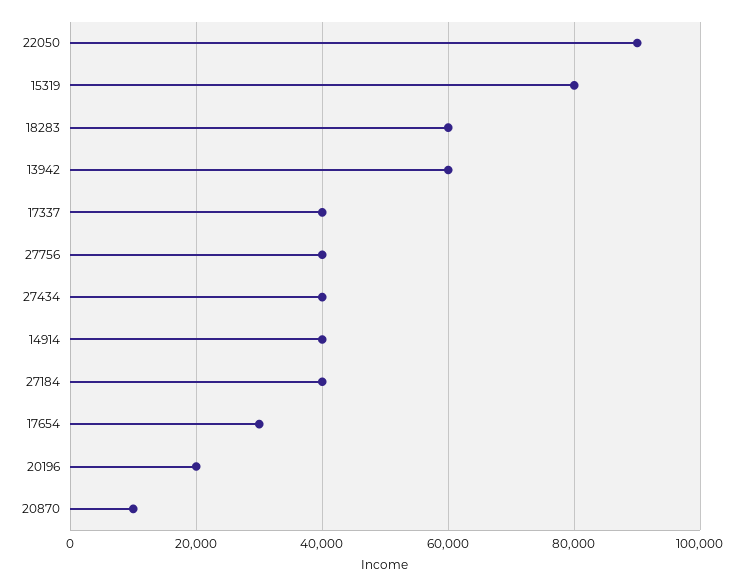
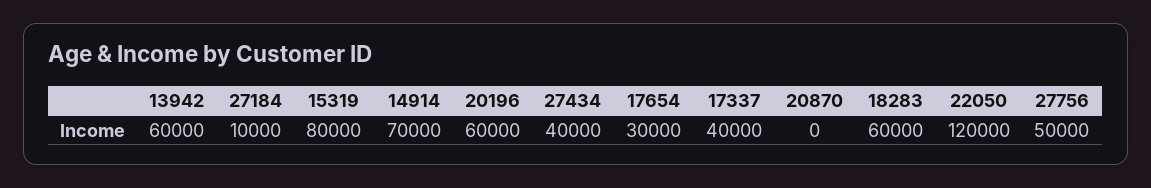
  {
-   "22050": 90000,
+   "22050": 120000,
    "15319": 80000,
    "18283": 60000,
    "13942": 60000,
    "17337": 40000,
-   "27756": 40000,
+   "27756": 50000,
    "27434": 40000,
-   "14914": 40000,
+   "14914": 70000,
-   "27184": 40000,
+   "27184": 10000,
    "17654": 30000,
-   "20196": 20000,
+   "20196": 60000,
-   "20870": 10000
+   "20870": 0
  }

